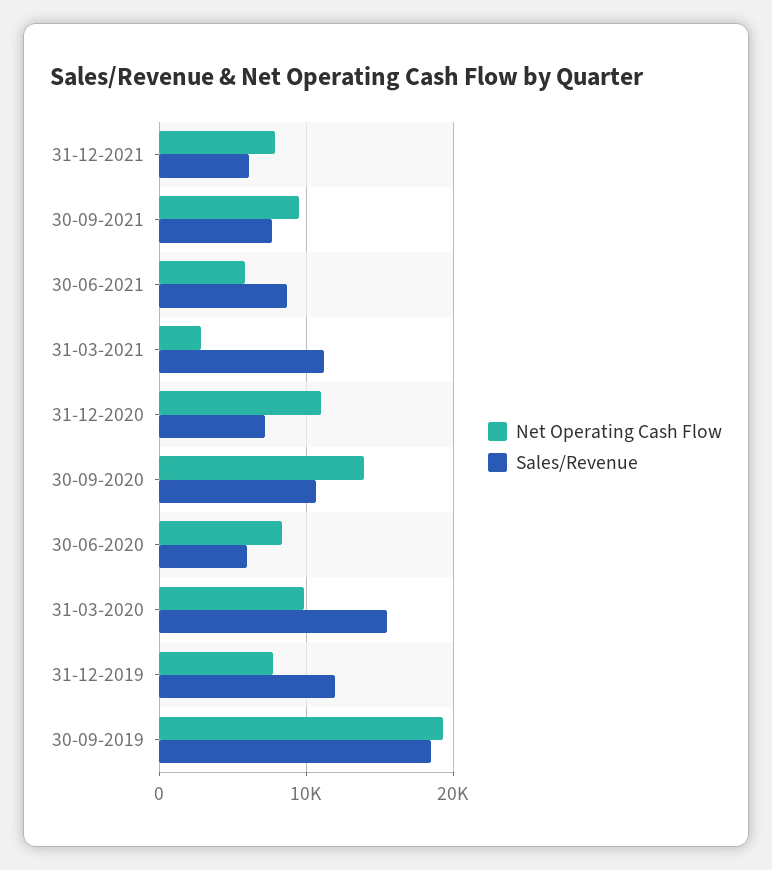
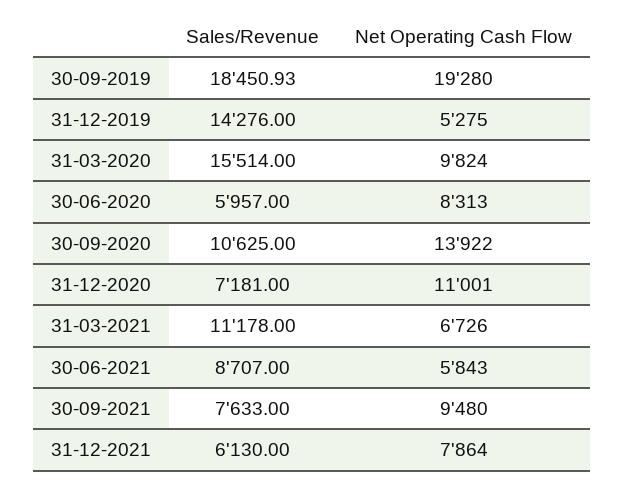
  {
    "Net Operating Cash Flow": {
      "31-12-2021": 7864,
      "30-09-2021": 9480,
      "30-06-2021": 5843,
-     "31-03-2021": 3000,
+     "31-03-2021": 6726,
      "31-12-2020": 11001,
      "30-09-2020": 13922,
      "30-06-2020": 8313,
      "31-03-2020": 9824,
-     "31-12-2019": 8000,
+     "31-12-2019": 5275,
      "30-09-2019": 19280
    },
    "Sales/Revenue": {
      "31-12-2021": 6130,
      "30-09-2021": 7633,
      "30-06-2021": 8707,
      "31-03-2021": 11178,
      "31-12-2020": 7181,
      "30-09-2020": 10625,
      "30-06-2020": 5957,
      "31-03-2020": 15514,
-     "31-12-2019": 12000,
+     "31-12-2019": 14276,
      "30-09-2019": 18450.93
    }
  }

